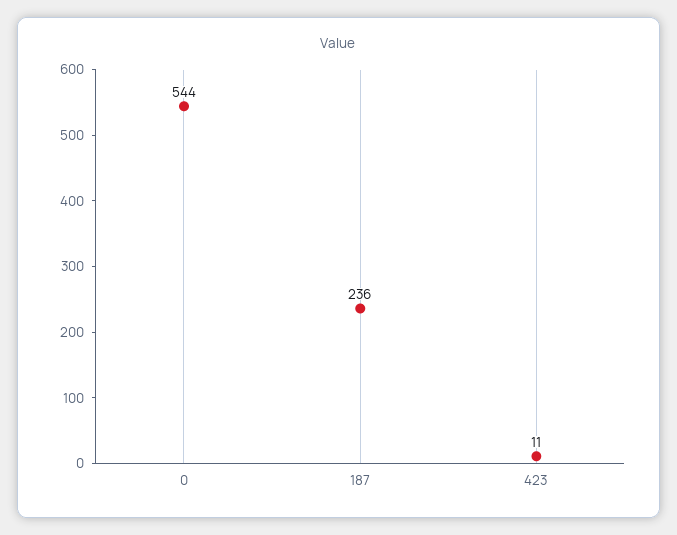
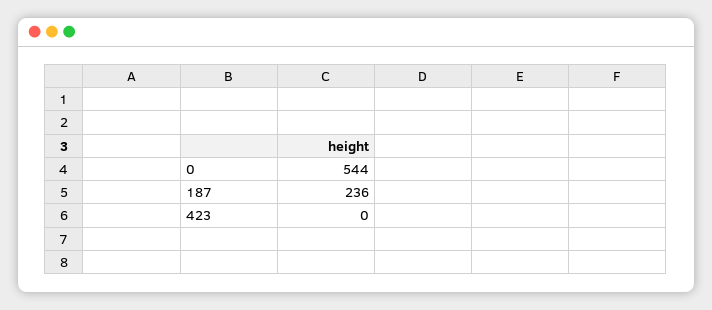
  {
    "0": 544,
    "187": 236,
-   "423": 11
+   "423": 0
  }

